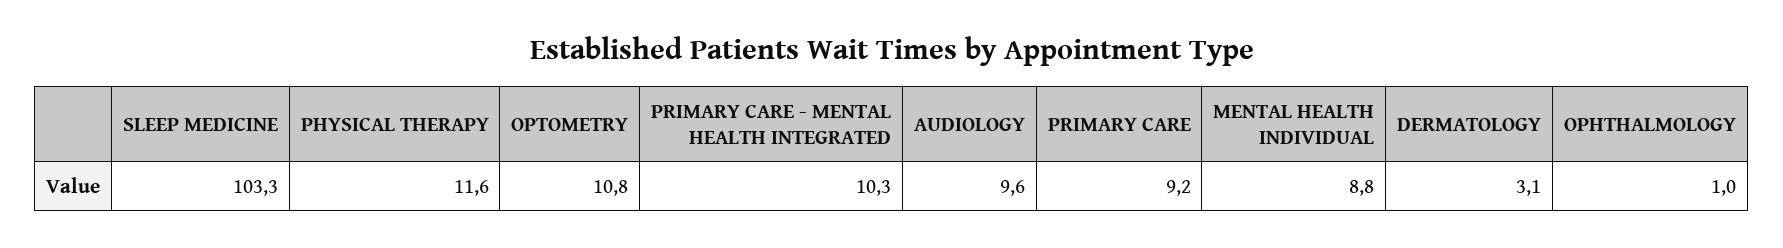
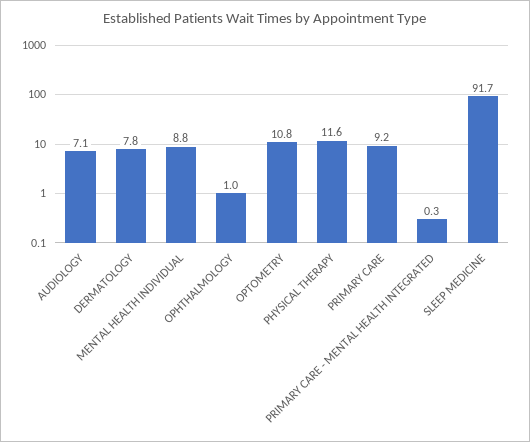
  {
-   "SLEEP MEDICINE": 103.3,
+   "SLEEP MEDICINE": 91.7,
    "PHYSICAL THERAPY": 11.6,
    "OPTOMETRY": 10.8,
-   "PRIMARY CARE - MENTAL HEALTH INTEGRATED": 10.3,
+   "PRIMARY CARE - MENTAL HEALTH INTEGRATED": 0.3,
-   "AUDIOLOGY": 9.6,
+   "AUDIOLOGY": 7.1,
    "PRIMARY CARE": 9.2,
    "MENTAL HEALTH INDIVIDUAL": 8.8,
-   "DERMATOLOGY": 3.1,
+   "DERMATOLOGY": 7.8,
    "OPHTHALMOLOGY": 1
  }

